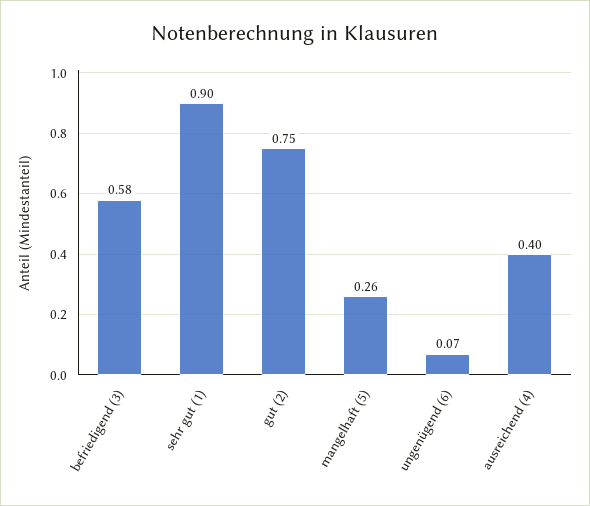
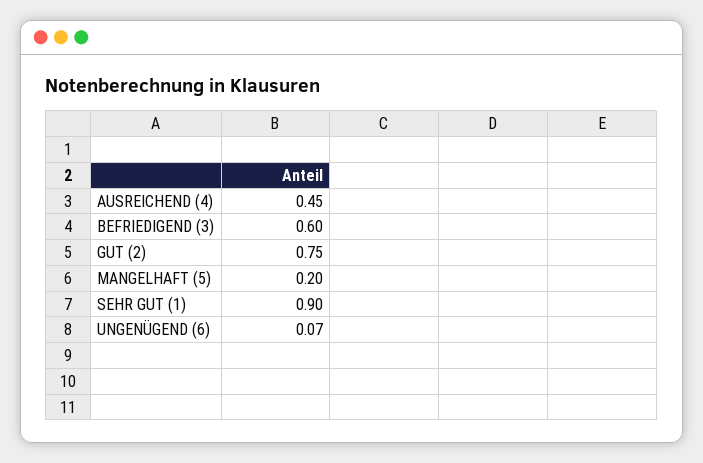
  {
-   "befriedigend (3)": 0.58,
+   "befriedigend (3)": 0.6,
    "sehr gut (1)": 0.9,
    "gut (2)": 0.75,
-   "mangelhaft (5)": 0.26,
+   "mangelhaft (5)": 0.2,
    "ungenügend (6)": 0.07,
-   "ausreichend (4)": 0.4
+   "ausreichend (4)": 0.45
  }

